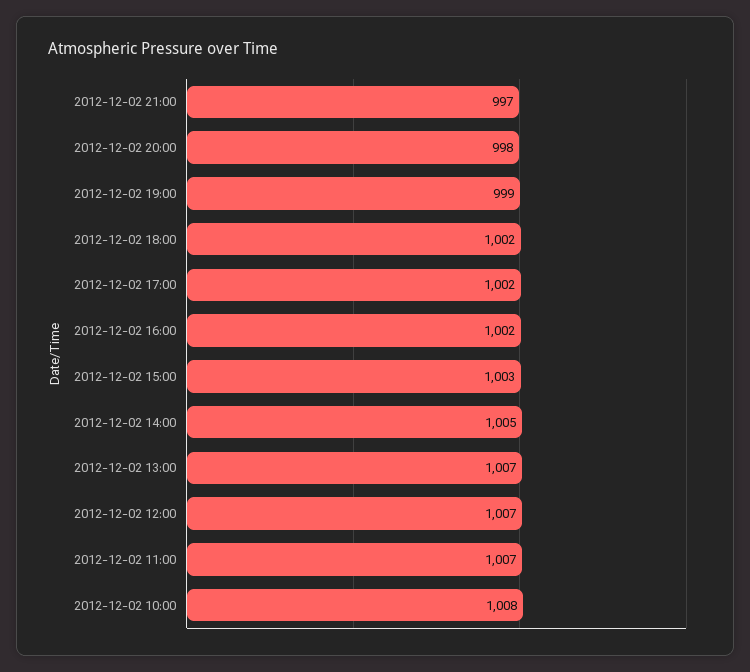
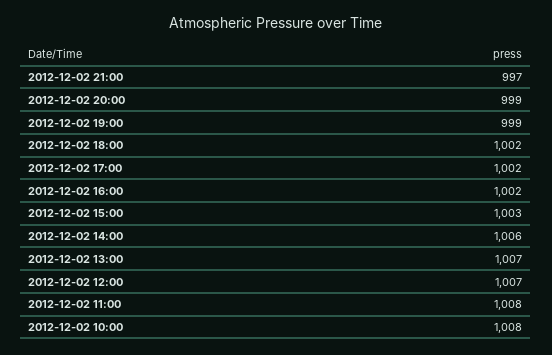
  {
    "2012-12-02 21:00": 997,
-   "2012-12-02 20:00": 998,
+   "2012-12-02 20:00": 999,
    "2012-12-02 19:00": 999,
    "2012-12-02 18:00": 1002,
    "2012-12-02 17:00": 1002,
    "2012-12-02 16:00": 1002,
    "2012-12-02 15:00": 1003,
-   "2012-12-02 14:00": 1005,
+   "2012-12-02 14:00": 1006,
    "2012-12-02 13:00": 1007,
    "2012-12-02 12:00": 1007,
-   "2012-12-02 11:00": 1007,
+   "2012-12-02 11:00": 1008,
    "2012-12-02 10:00": 1008
  }

